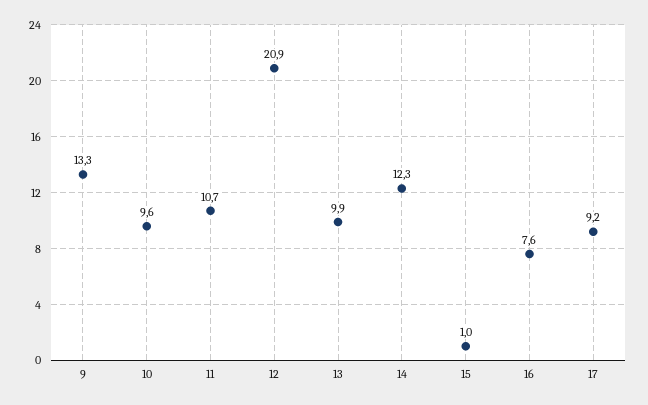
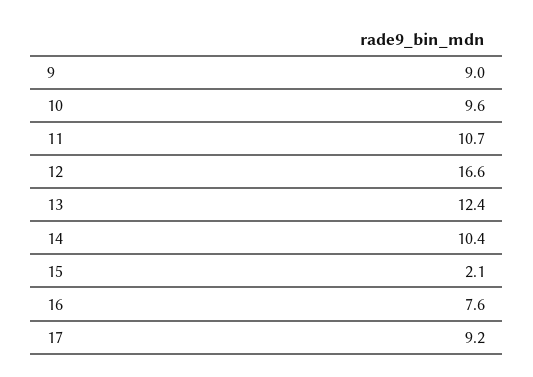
  {
-   "9": 13.3,
+   "9": 9,
    "10": 9.6,
    "11": 10.7,
-   "12": 20.9,
+   "12": 16.6,
-   "13": 9.9,
+   "13": 12.4,
-   "14": 12.3,
+   "14": 10.4,
-   "15": 1,
+   "15": 2.1,
    "16": 7.6,
    "17": 9.2
  }

